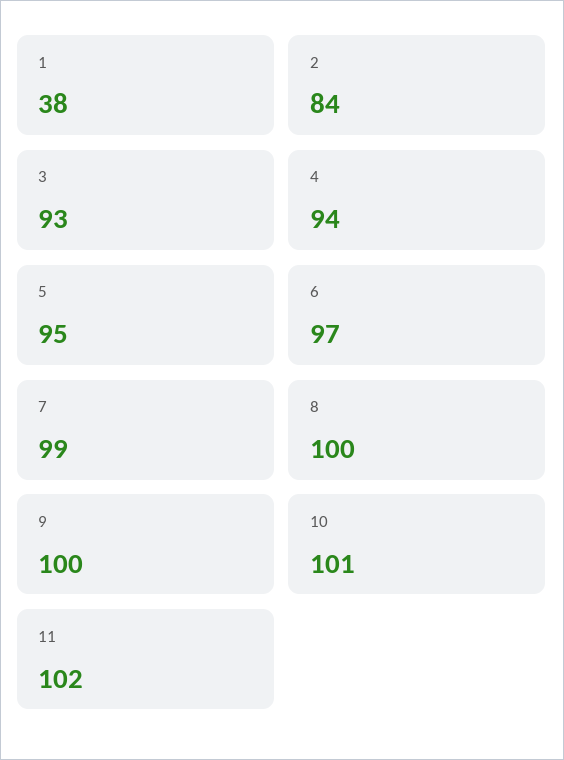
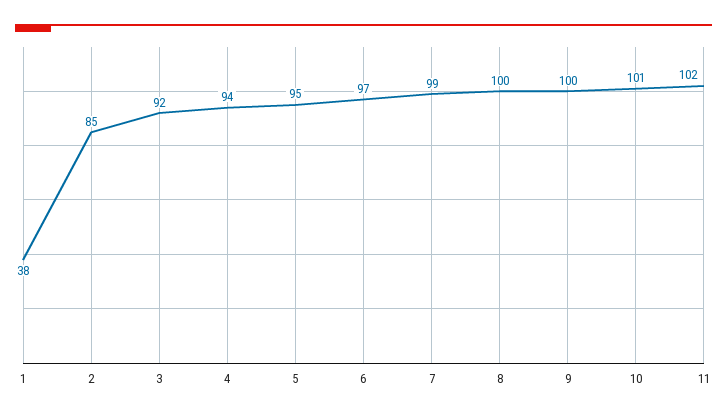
  {
    "1": 38,
-   "2": 84,
+   "2": 85,
-   "3": 93,
+   "3": 92,
    "4": 94,
    "5": 95,
    "6": 97,
    "7": 99,
    "8": 100,
    "9": 100,
    "10": 101,
    "11": 102
  }

